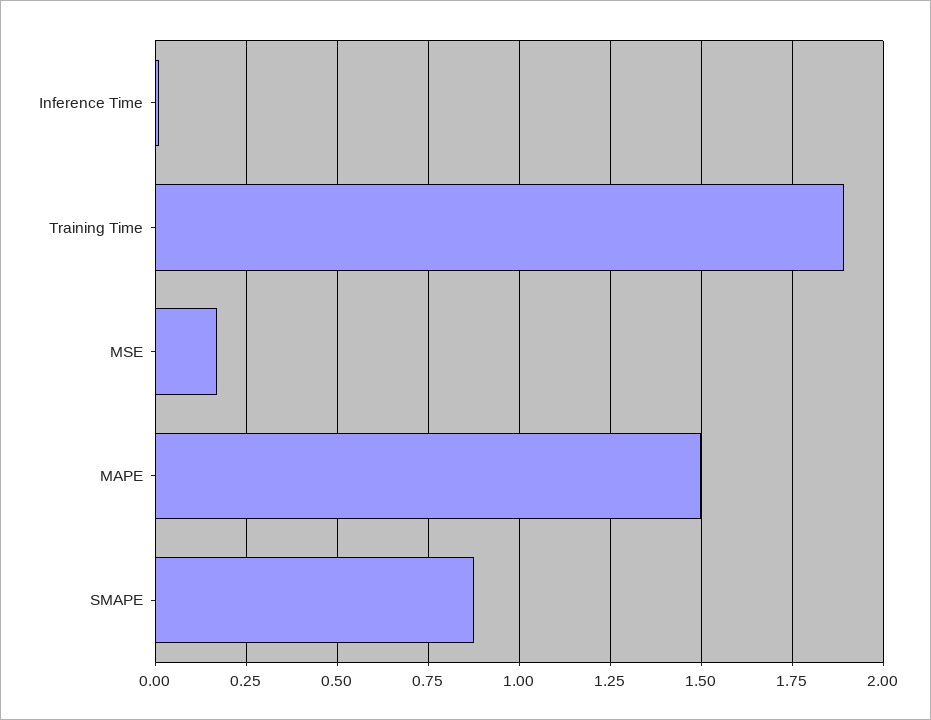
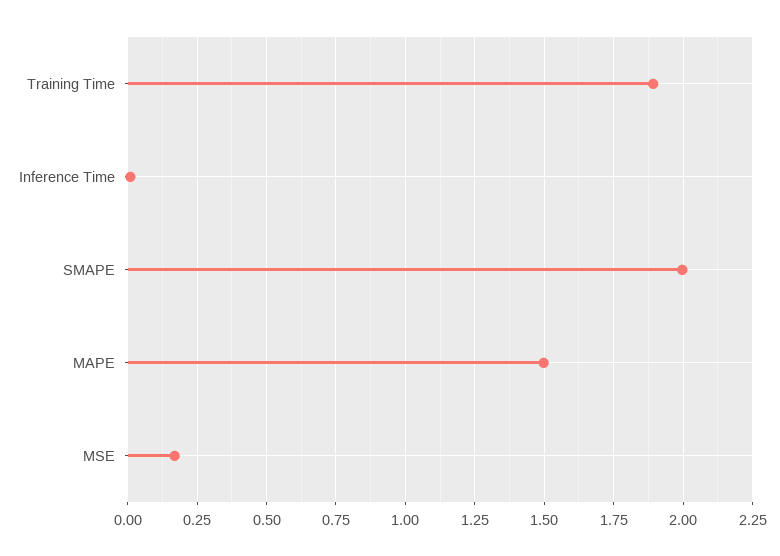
  {
    "Inference Time": 0,
    "Training Time": 1.9,
    "MSE": 0.175,
    "MAPE": 1.5,
-   "SMAPE": 0.875
+   "SMAPE": 2
  }

